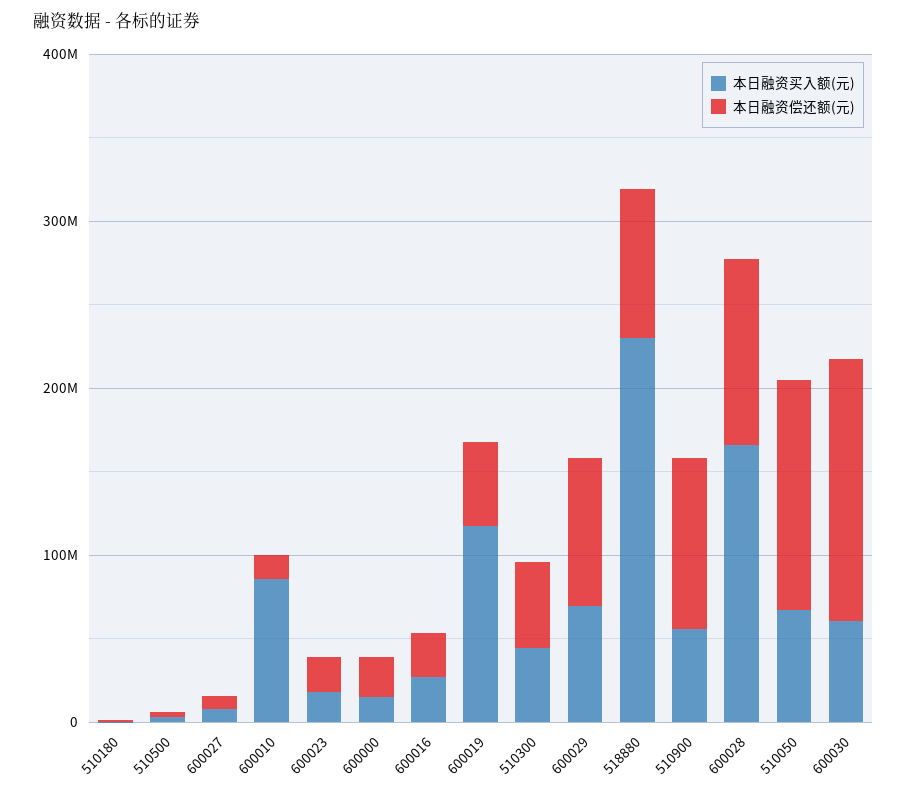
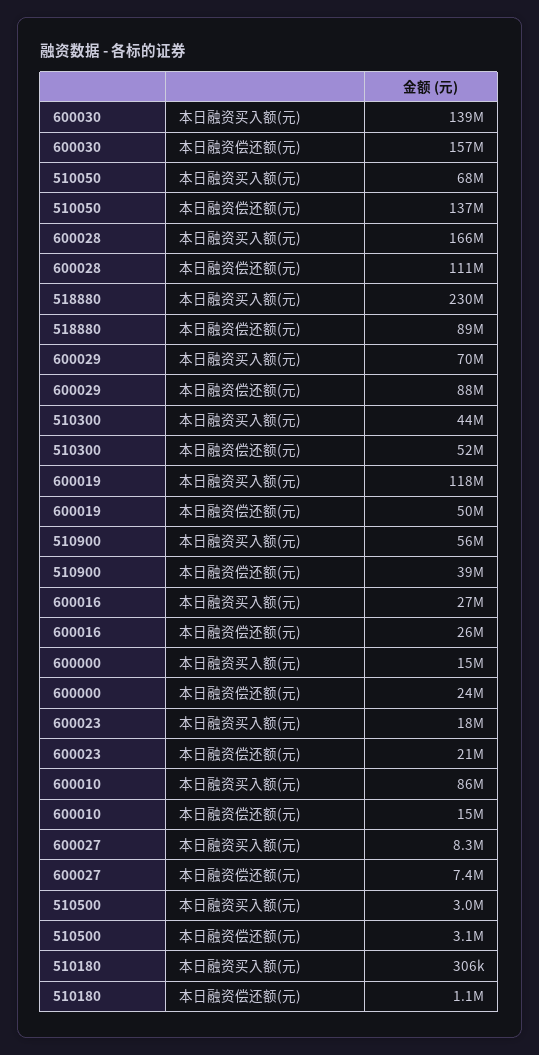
  {
    "本日融资买入额(元)": {
      "510180": 306000,
      "510500": 3000000,
      "600027": 8300000,
      "600010": 86000000,
      "600023": 18000000,
      "600000": 15000000,
      "600016": 27000000,
      "600019": 118000000,
      "510300": 44000000,
      "600029": 70000000,
      "518880": 230000000,
      "510900": 56000000,
      "600028": 166000000,
      "510050": 68000000,
-     "600030": 60000000
+     "600030": 139000000
    },
    "本日融资偿还额(元)": {
      "510180": 1100000,
      "510500": 3100000,
      "600027": 7400000,
      "600010": 15000000,
      "600023": 21000000,
      "600000": 24000000,
      "600016": 26000000,
      "600019": 50000000,
      "510300": 52000000,
      "600029": 88000000,
      "518880": 89000000,
-     "510900": 100000000,
+     "510900": 39000000,
      "600028": 111000000,
      "510050": 137000000,
      "600030": 157000000
    }
  }

